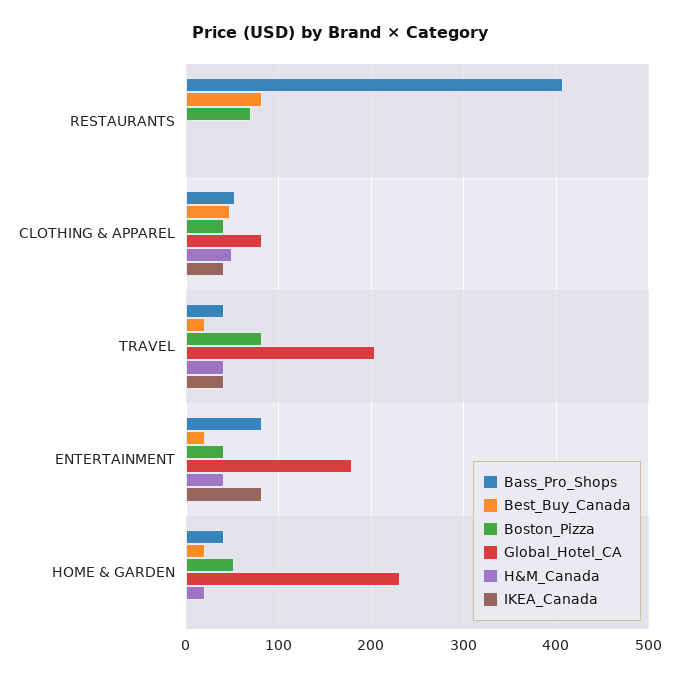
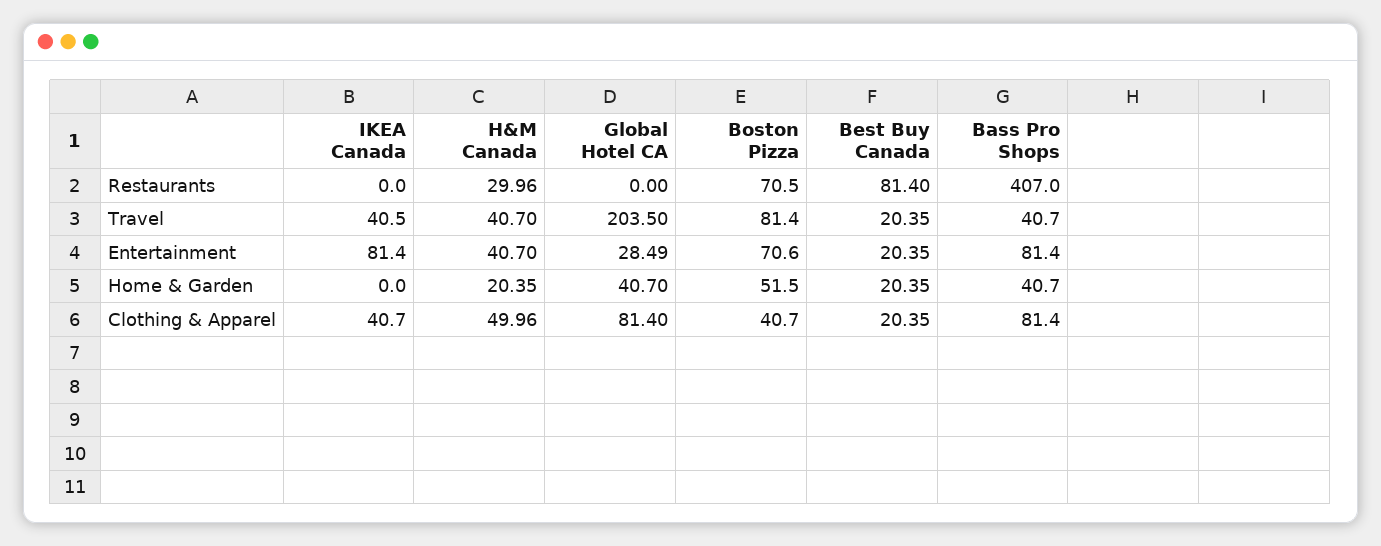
  {
    "Bass_Pro_Shops": {
      "RESTAURANTS": 407,
-     "CLOTHING & APPAREL": 50,
+     "CLOTHING & APPAREL": 81.4,
      "TRAVEL": 40.7,
      "ENTERTAINMENT": 81.4,
      "HOME & GARDEN": 40.7
    },
    "Best_Buy_Canada": {
      "RESTAURANTS": 81.4,
-     "CLOTHING & APPAREL": 50,
+     "CLOTHING & APPAREL": 20.35,
      "TRAVEL": 20.35,
      "ENTERTAINMENT": 20.35,
      "HOME & GARDEN": 20.35
    },
    "Boston_Pizza": {
      "RESTAURANTS": 70.5,
      "CLOTHING & APPAREL": 40.7,
      "TRAVEL": 81.4,
-     "ENTERTAINMENT": 40,
+     "ENTERTAINMENT": 70.6,
      "HOME & GARDEN": 51.5
    },
    "Global_Hotel_CA": {
      "RESTAURANTS": 0,
      "CLOTHING & APPAREL": 81.4,
      "TRAVEL": 203.5,
-     "ENTERTAINMENT": 180,
+     "ENTERTAINMENT": 28.49,
-     "HOME & GARDEN": 230
+     "HOME & GARDEN": 40.7
    },
    "H&M_Canada": {
-     "RESTAURANTS": 0,
+     "RESTAURANTS": 29.96,
      "CLOTHING & APPAREL": 49.96,
      "TRAVEL": 40.7,
      "ENTERTAINMENT": 40.7,
      "HOME & GARDEN": 20.35
    },
    "IKEA_Canada": {
      "RESTAURANTS": 0,
      "CLOTHING & APPAREL": 40.7,
      "TRAVEL": 40.5,
      "ENTERTAINMENT": 81.4,
      "HOME & GARDEN": 0
    }
  }

